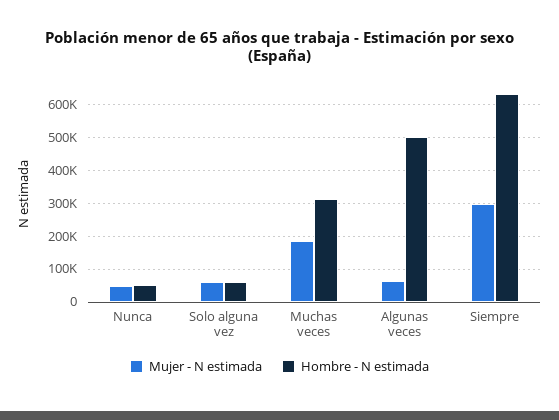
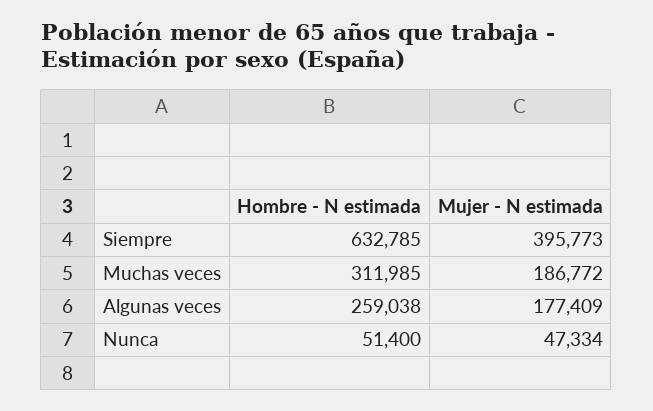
  {
    "Mujer - N estimada": {
      "Nunca": 47334,
-     "Solo alguna vez": 60000,
      "Muchas veces": 186772,
-     "Algunas veces": 60000,
+     "Algunas veces": 177409,
-     "Siempre": 300000
+     "Siempre": 395773
    },
    "Hombre - N estimada": {
      "Nunca": 51400,
-     "Solo alguna vez": 60000,
      "Muchas veces": 311985,
-     "Algunas veces": 500000,
+     "Algunas veces": 259038,
      "Siempre": 632785
    }
  }

